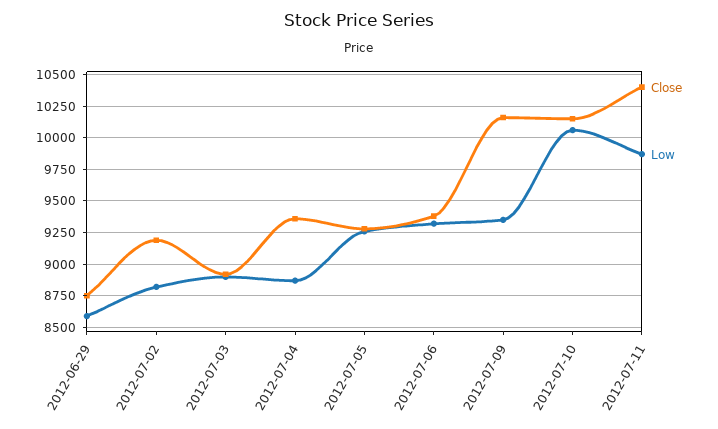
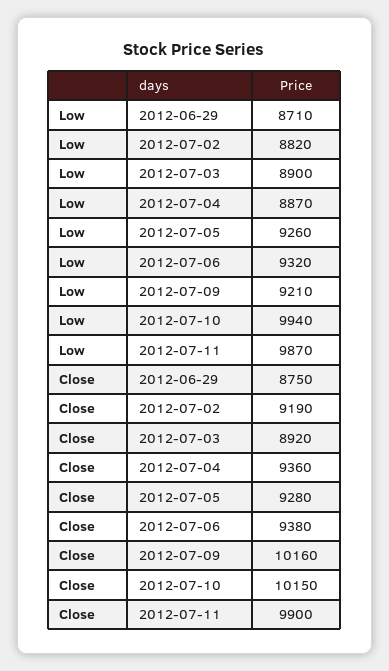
  {
    "Close": {
      "2012-06-29": 8750,
      "2012-07-02": 9190,
      "2012-07-03": 8920,
      "2012-07-04": 9360,
      "2012-07-05": 9280,
      "2012-07-06": 9380,
      "2012-07-09": 10160,
      "2012-07-10": 10150,
-     "2012-07-11": 10400
+     "2012-07-11": 9900
    },
    "Low": {
-     "2012-06-29": 8600,
+     "2012-06-29": 8710,
      "2012-07-02": 8820,
      "2012-07-03": 8900,
      "2012-07-04": 8870,
      "2012-07-05": 9260,
      "2012-07-06": 9320,
-     "2012-07-09": 9350,
+     "2012-07-09": 9210,
-     "2012-07-10": 10050,
+     "2012-07-10": 9940,
      "2012-07-11": 9870
    }
  }

